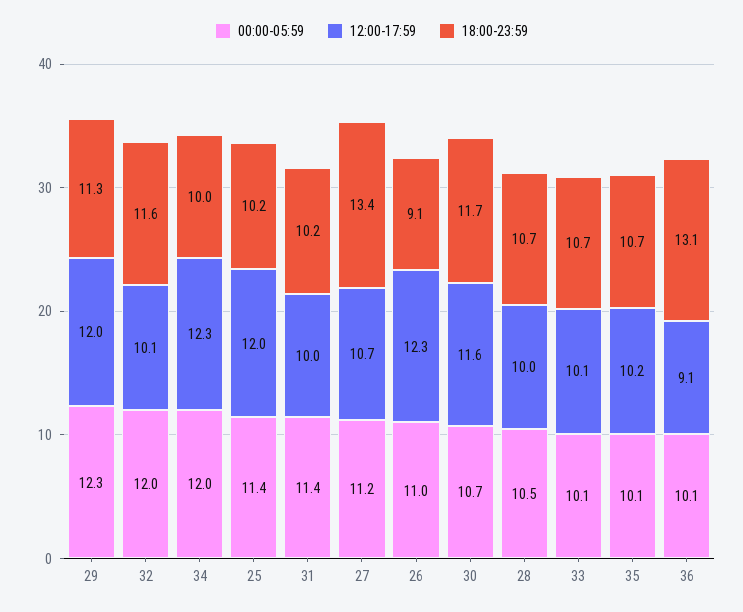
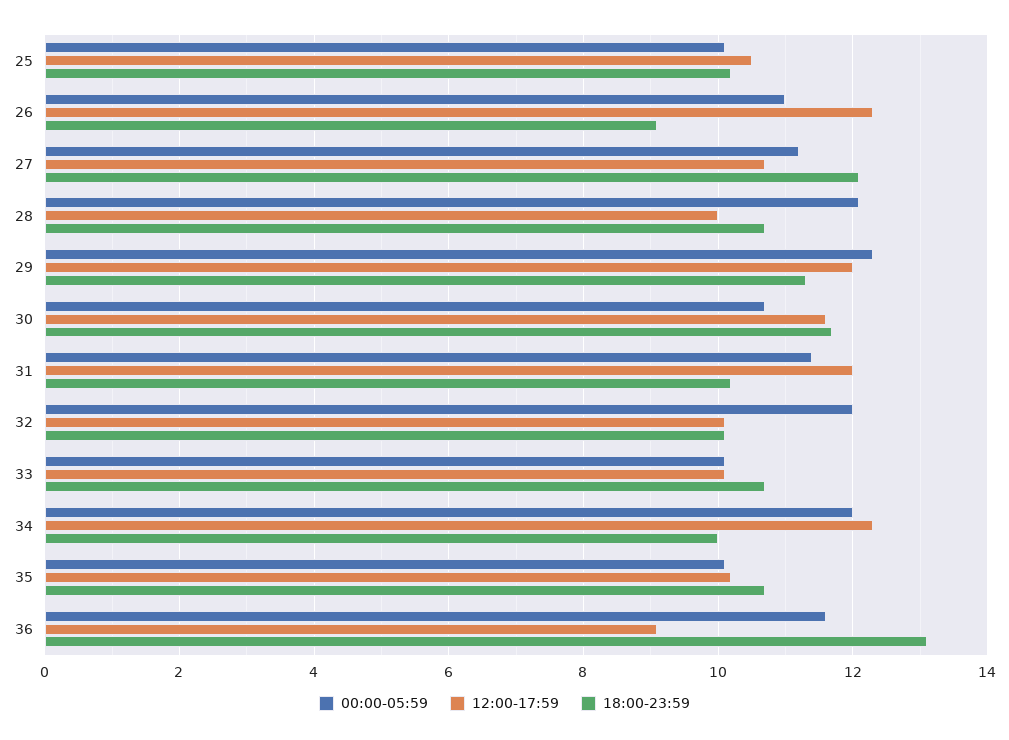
  {
    "00:00-05:59": {
      "29": 12.3,
      "32": 12,
      "34": 12,
-     "25": 11.4,
+     "25": 10,
      "31": 11.4,
      "27": 11.2,
      "26": 11,
      "30": 10.7,
-     "28": 10.5,
+     "28": 12,
      "33": 10.1,
      "35": 10.1,
-     "36": 10.1
+     "36": 11.5
    },
    "12:00-17:59": {
      "29": 12,
      "32": 10.1,
      "34": 12.3,
-     "25": 12,
+     "25": 10.5,
-     "31": 10,
+     "31": 12,
      "27": 10.7,
      "26": 12.3,
      "30": 11.6,
      "28": 10,
      "33": 10.1,
      "35": 10.2,
      "36": 9.1
    },
    "18:00-23:59": {
      "29": 11.3,
-     "32": 11.6,
+     "32": 10,
      "34": 10,
      "25": 10.2,
      "31": 10.2,
-     "27": 13.4,
+     "27": 12,
      "26": 9.1,
      "30": 11.7,
      "28": 10.7,
      "33": 10.7,
      "35": 10.7,
      "36": 13.1
    }
  }

